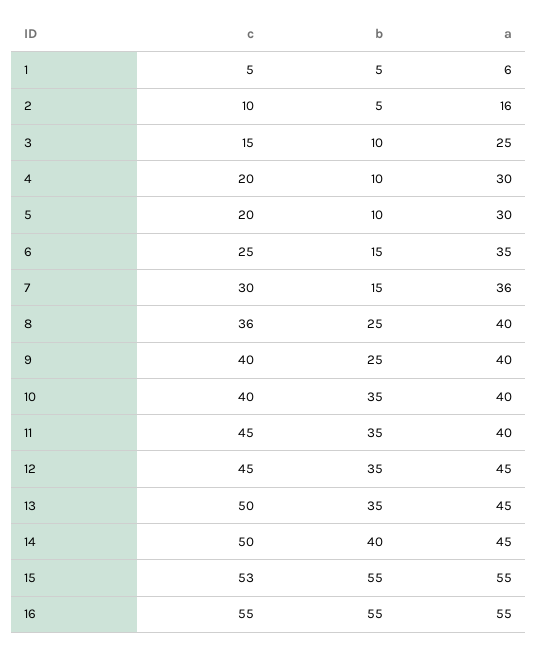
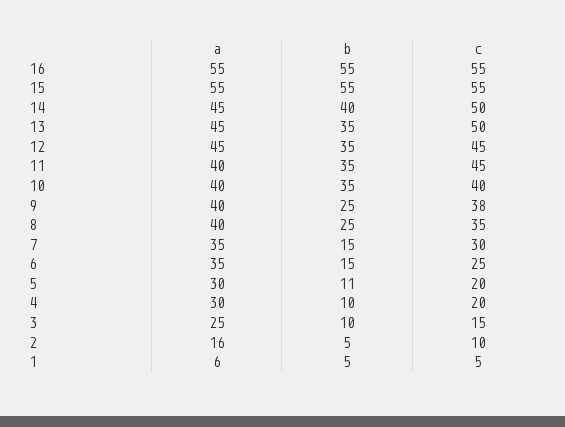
  {
    "c": {
      "1": 5,
      "2": 10,
      "3": 15,
      "4": 20,
      "5": 20,
      "6": 25,
      "7": 30,
-     "8": 36,
+     "8": 35,
-     "9": 40,
+     "9": 38,
      "10": 40,
      "11": 45,
      "12": 45,
      "13": 50,
      "14": 50,
-     "15": 53,
+     "15": 55,
      "16": 55
    },
    "b": {
      "1": 5,
      "2": 5,
      "3": 10,
      "4": 10,
-     "5": 10,
+     "5": 11,
      "6": 15,
      "7": 15,
      "8": 25,
      "9": 25,
      "10": 35,
      "11": 35,
      "12": 35,
      "13": 35,
      "14": 40,
      "15": 55,
      "16": 55
    },
    "a": {
      "1": 6,
      "2": 16,
      "3": 25,
      "4": 30,
      "5": 30,
      "6": 35,
-     "7": 36,
+     "7": 35,
      "8": 40,
      "9": 40,
      "10": 40,
      "11": 40,
      "12": 45,
      "13": 45,
      "14": 45,
      "15": 55,
      "16": 55
    }
  }

